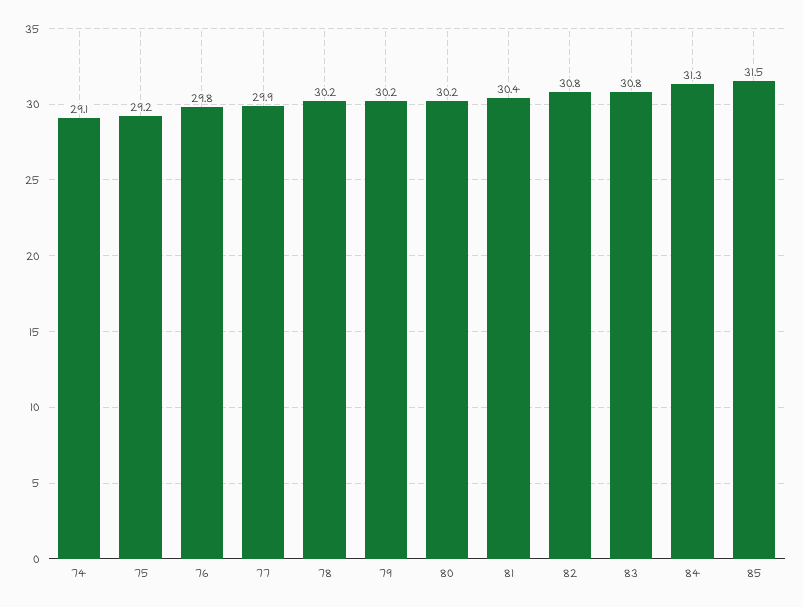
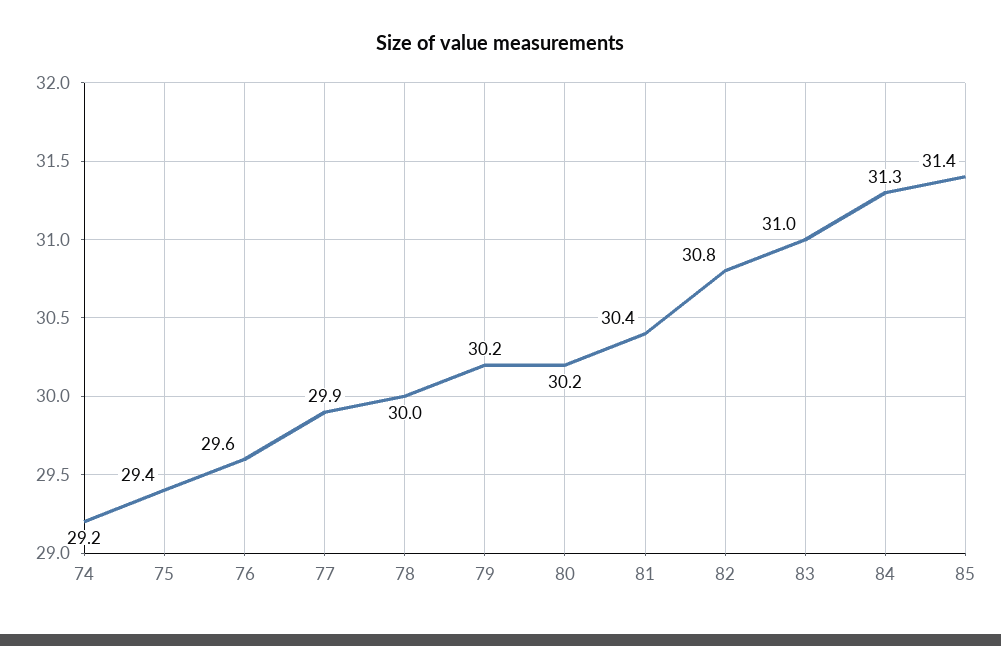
  {
-   "74": 29.1,
+   "74": 29.2,
-   "75": 29.2,
+   "75": 29.4,
-   "76": 29.8,
+   "76": 29.6,
    "77": 29.9,
-   "78": 30.2,
+   "78": 30,
    "79": 30.2,
    "80": 30.2,
    "81": 30.4,
    "82": 30.8,
-   "83": 30.8,
+   "83": 31,
    "84": 31.3,
-   "85": 31.5
+   "85": 31.4
  }

